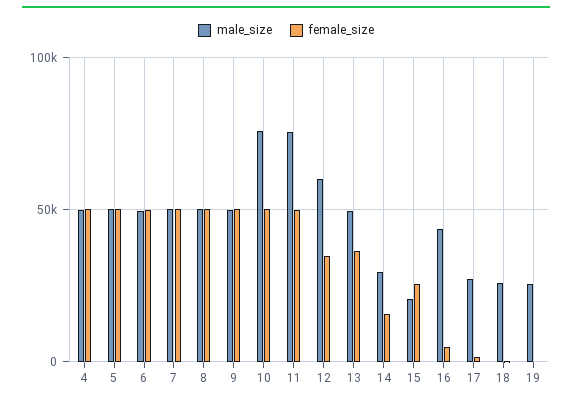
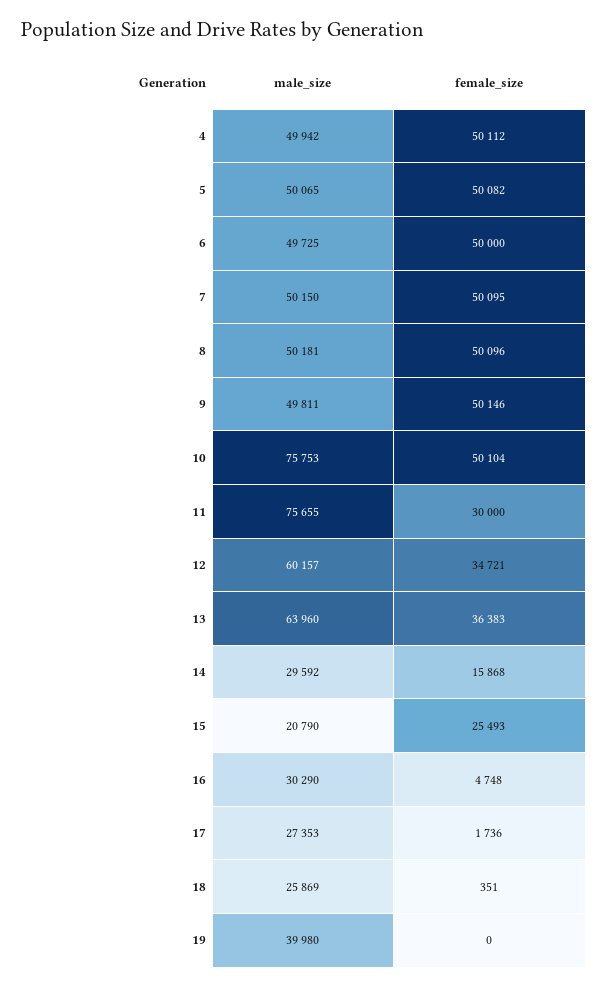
  {
    "male_size": {
      "4": 49942,
      "5": 50065,
      "6": 49725,
      "7": 50150,
      "8": 50181,
      "9": 49811,
      "10": 75753,
      "11": 75655,
      "12": 60157,
-     "13": 50000,
+     "13": 63960,
      "14": 29592,
      "15": 20790,
-     "16": 45000,
+     "16": 30290,
      "17": 27353,
      "18": 25869,
-     "19": 25000
+     "19": 39980
    },
    "female_size": {
      "4": 50112,
      "5": 50082,
      "6": 50000,
      "7": 50095,
      "8": 50096,
      "9": 50146,
      "10": 50104,
-     "11": 50000,
+     "11": 30000,
      "12": 34721,
      "13": 36383,
      "14": 15868,
      "15": 25493,
      "16": 4748,
      "17": 1736,
      "18": 351,
      "19": 0
    }
  }

